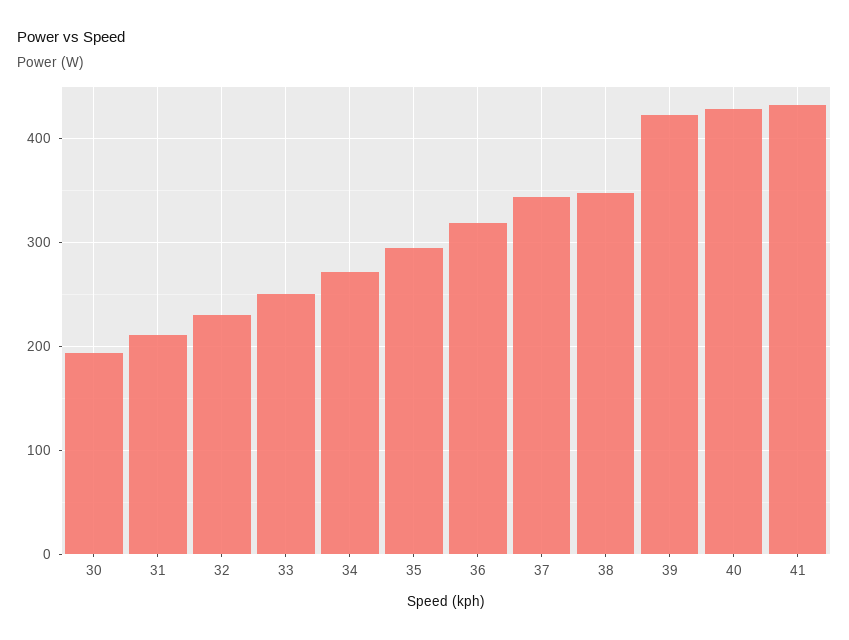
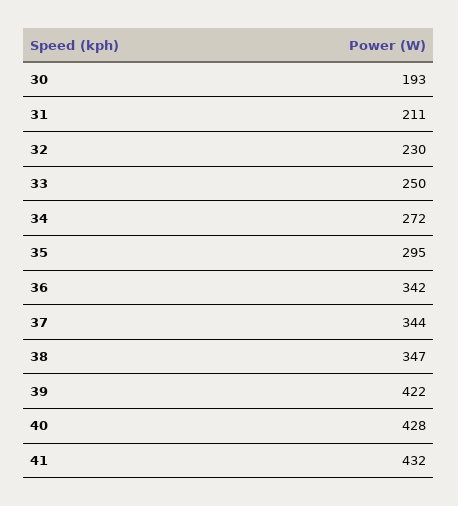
  {
    "30": 193,
    "31": 211,
    "32": 230,
    "33": 250,
    "34": 272,
    "35": 295,
-   "36": 320,
+   "36": 342,
    "37": 344,
    "38": 347,
    "39": 422,
    "40": 428,
    "41": 432
  }

